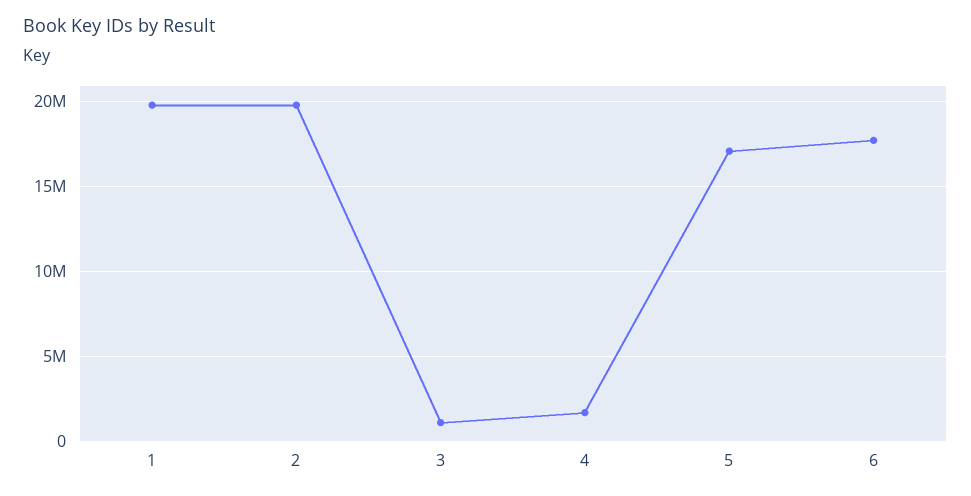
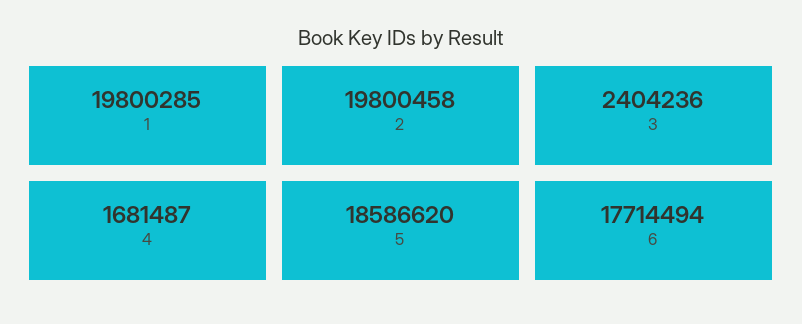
  {
    "1": 19800285,
    "2": 19800458,
-   "3": 1000000,
+   "3": 2404236,
    "4": 1681487,
-   "5": 17000000,
+   "5": 18586620,
    "6": 17714494
  }

